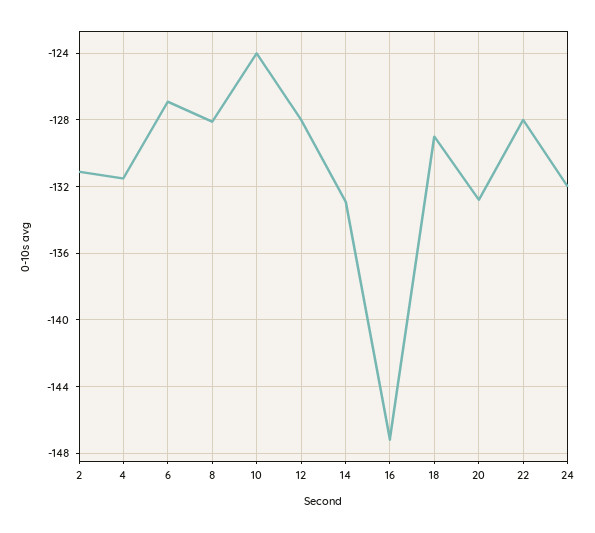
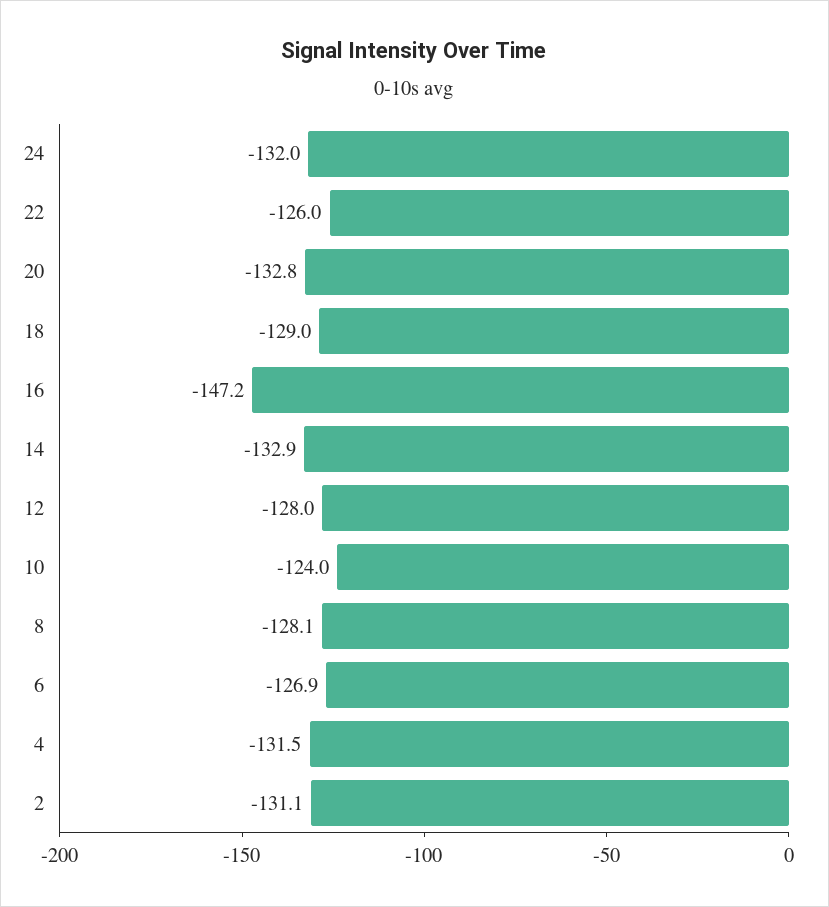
  {
    "2": -131.1,
    "4": -131.5,
    "6": -126.9,
    "8": -128.1,
    "10": -124,
    "12": -128,
    "14": -132.9,
    "16": -147.2,
    "18": -129,
    "20": -132.8,
-   "22": -128,
+   "22": -126,
    "24": -132
  }

